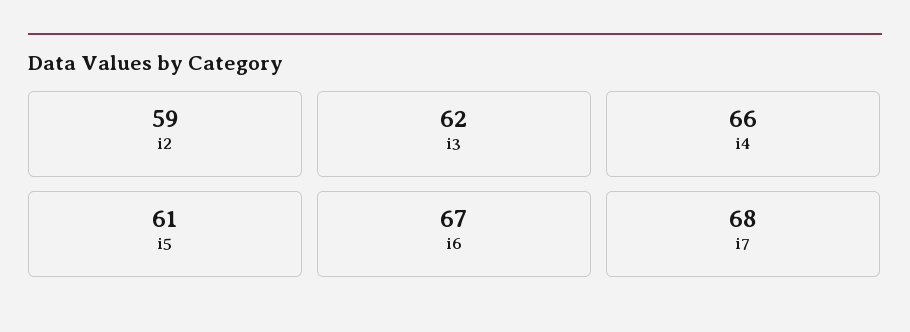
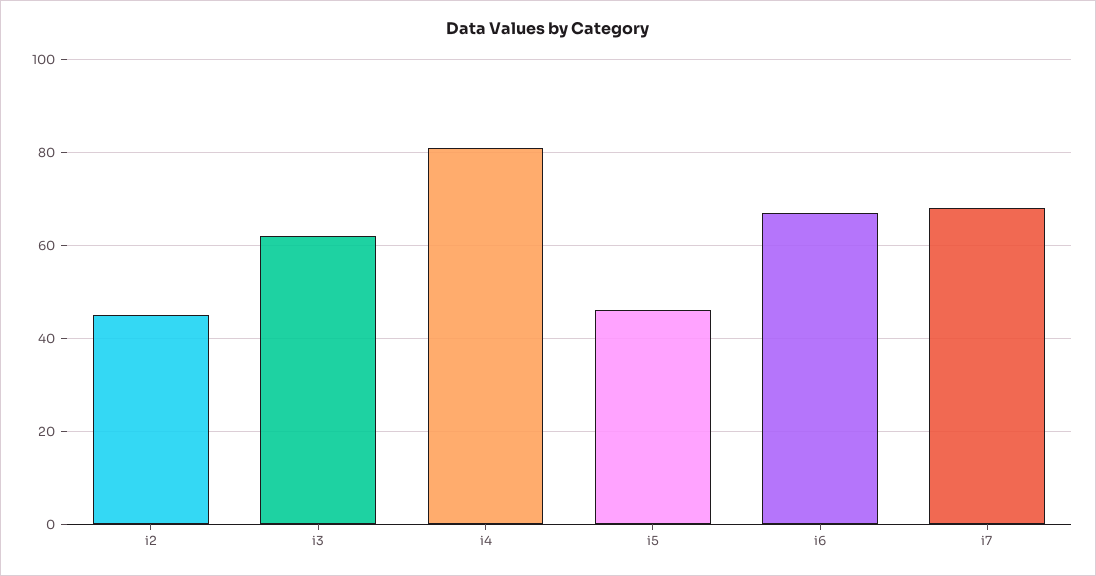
  {
-   "i2": 59,
+   "i2": 45,
    "i3": 62,
-   "i4": 66,
+   "i4": 80,
-   "i5": 61,
+   "i5": 45,
    "i6": 67,
    "i7": 68
  }

